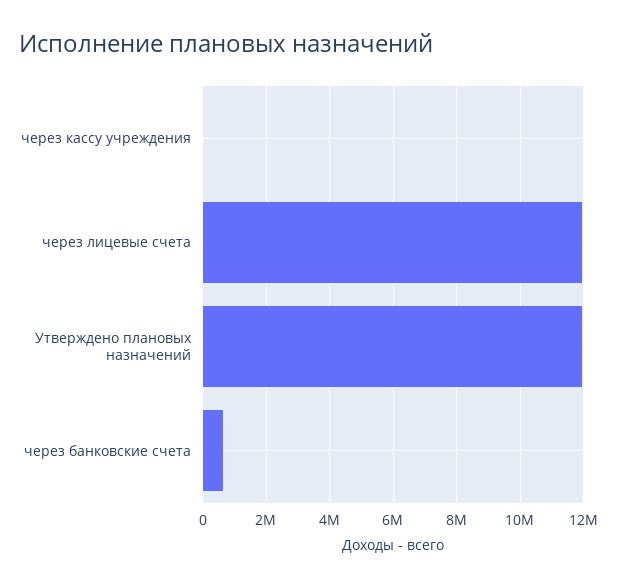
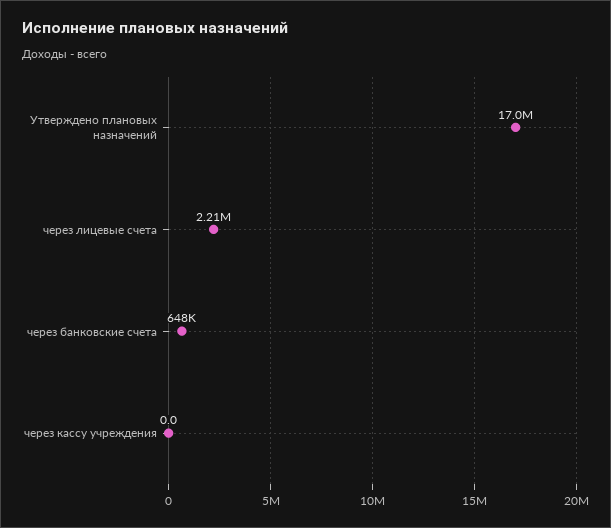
  {
    "через кассу учреждения": 0,
-   "через лицевые счета": 12000000,
+   "через лицевые счета": 2210000,
-   "Утверждено плановых назначений": 12000000,
+   "Утверждено плановых назначений": 17000000,
    "через банковские счета": 648000
  }

